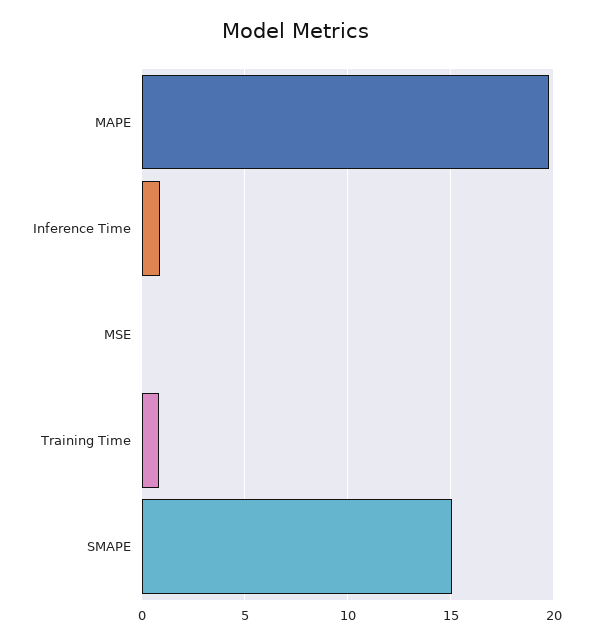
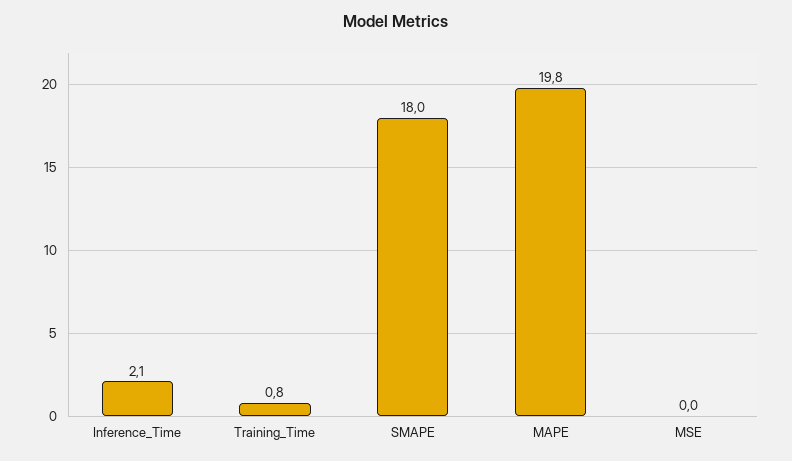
  {
    "MAPE": 19.8,
-   "Inference Time": 1,
+   "Inference Time": 2.1,
    "MSE": 0,
    "Training Time": 0.8,
-   "SMAPE": 15
+   "SMAPE": 18
  }

